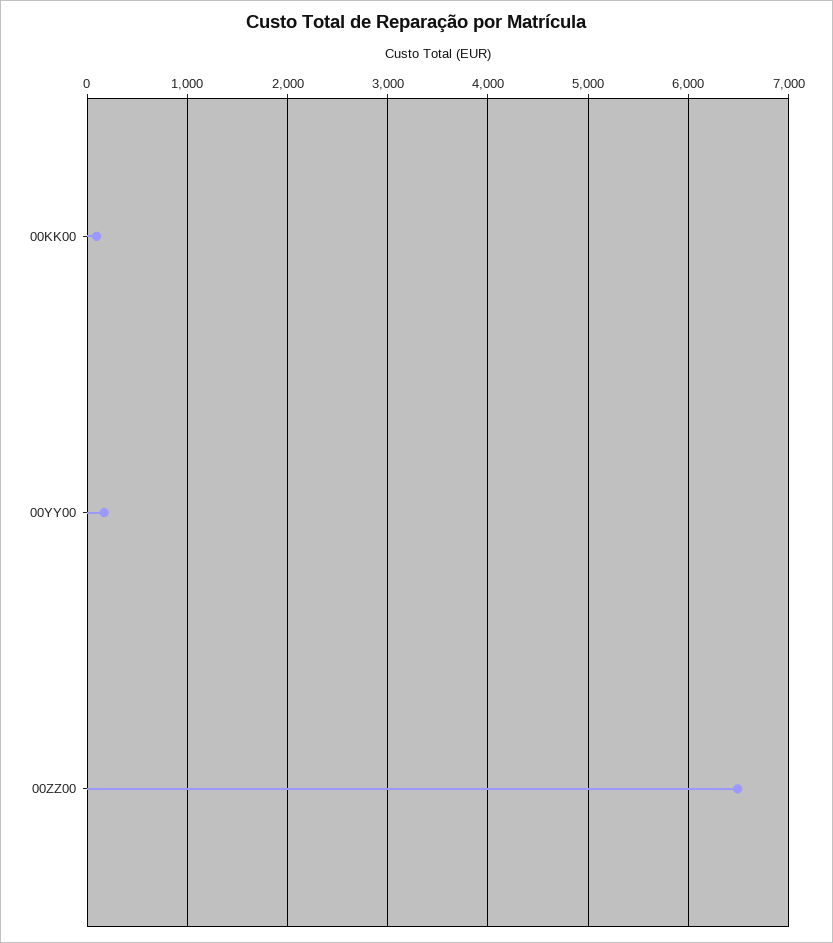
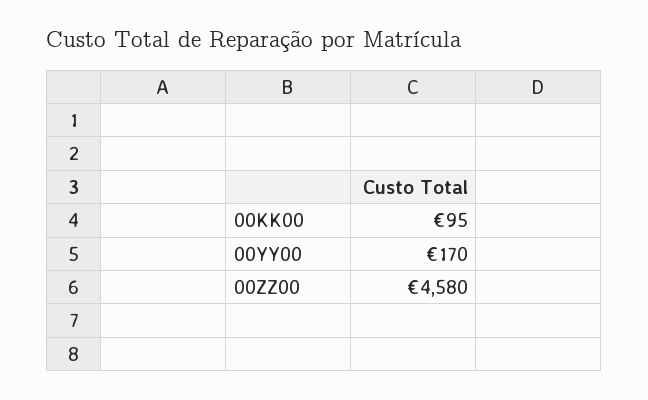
  {
    "00KK00": 95,
    "00YY00": 170,
-   "00ZZ00": 6500
+   "00ZZ00": 4580
  }

